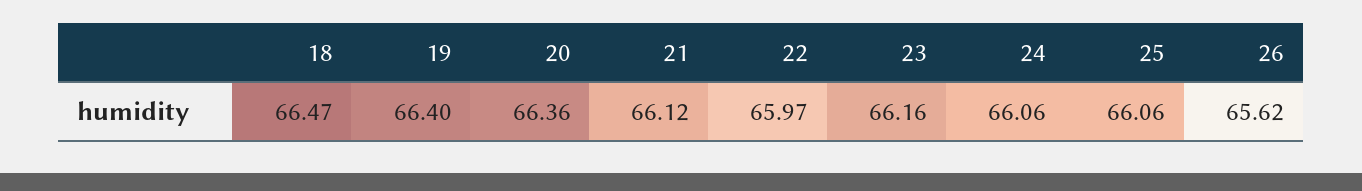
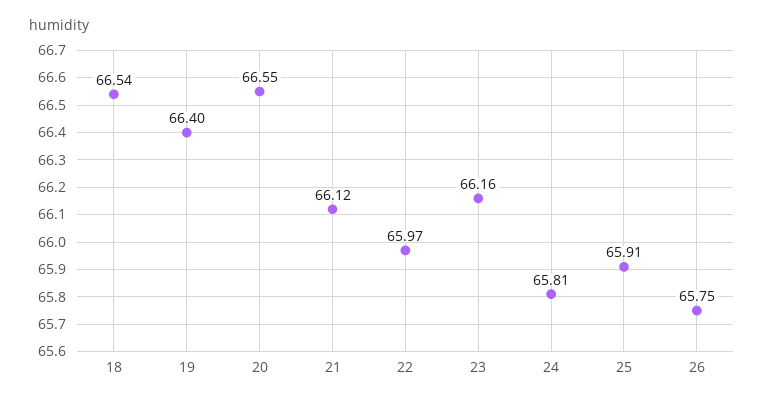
  {
-   "18": 66.47,
+   "18": 66.54,
    "19": 66.4,
-   "20": 66.36,
+   "20": 66.55,
    "21": 66.12,
    "22": 65.97,
    "23": 66.16,
-   "24": 66.06,
+   "24": 65.81,
-   "25": 66.06,
+   "25": 65.91,
-   "26": 65.62
+   "26": 65.75
  }

